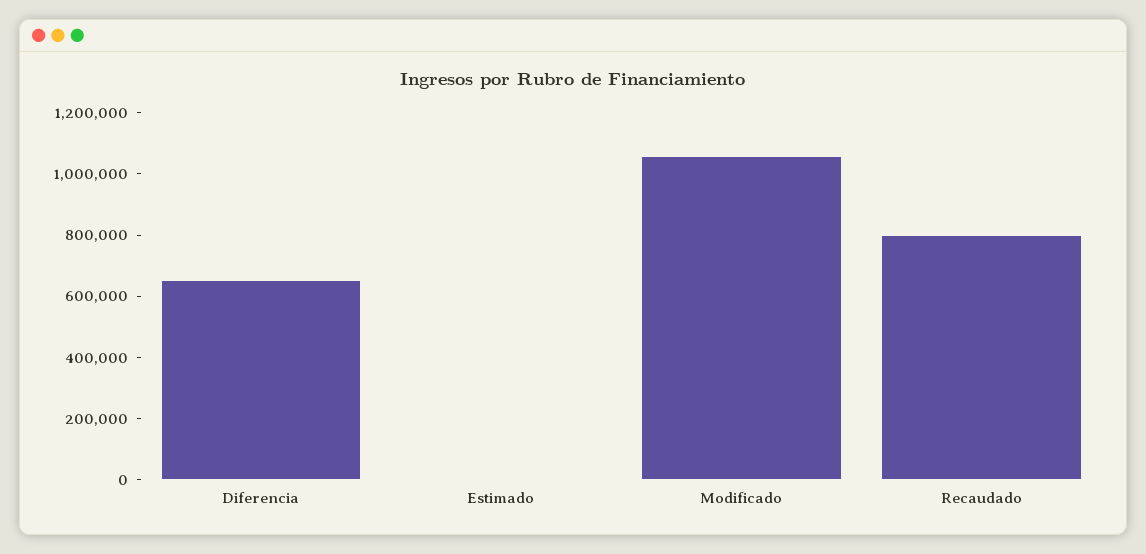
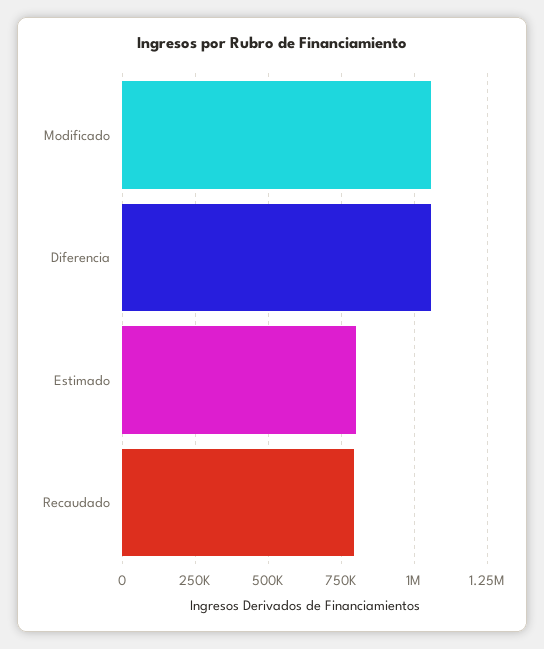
  {
-   "Diferencia": 650000,
+   "Diferencia": 1050000,
-   "Estimado": 0,
+   "Estimado": 800000,
    "Modificado": 1050000,
    "Recaudado": 800000
  }

